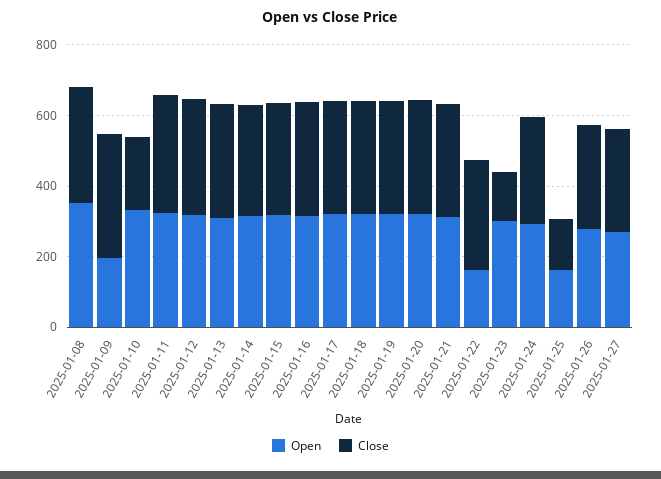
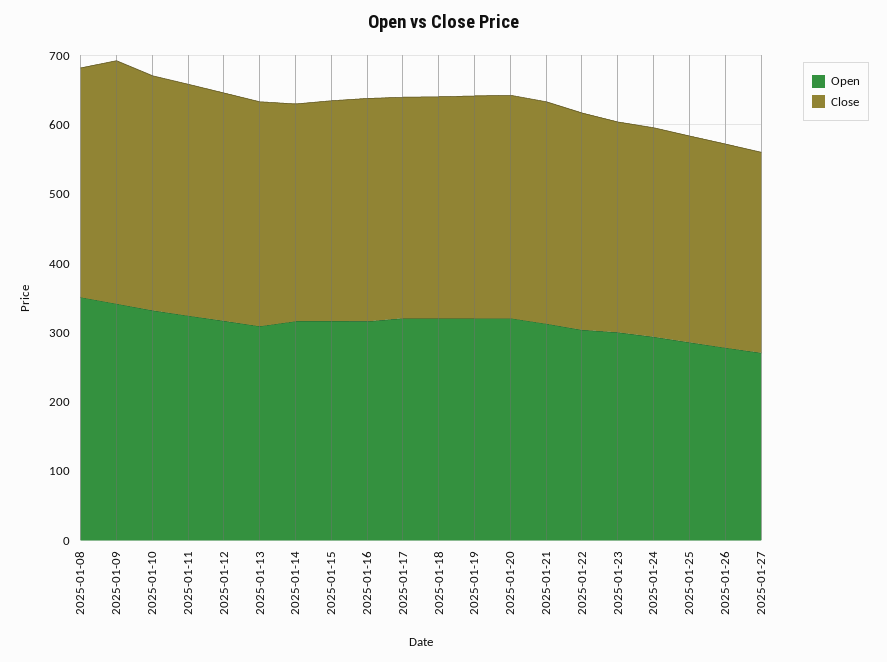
  {
    "Open": {
      "2025-01-08": 360,
-     "2025-01-09": 200,
+     "2025-01-09": 340,
      "2025-01-10": 340,
      "2025-01-11": 320,
      "2025-01-12": 320,
      "2025-01-13": 300,
      "2025-01-14": 320,
      "2025-01-15": 320,
      "2025-01-16": 320,
      "2025-01-17": 320,
      "2025-01-18": 320,
      "2025-01-19": 320,
      "2025-01-20": 320,
      "2025-01-21": 320,
-     "2025-01-22": 150,
+     "2025-01-22": 300,
      "2025-01-23": 300,
      "2025-01-24": 300,
-     "2025-01-25": 150,
+     "2025-01-25": 280,
      "2025-01-26": 280,
      "2025-01-27": 280
    },
    "Close": {
      "2025-01-08": 340,
      "2025-01-09": 360,
-     "2025-01-10": 200,
+     "2025-01-10": 340,
      "2025-01-11": 340,
      "2025-01-12": 320,
      "2025-01-13": 320,
      "2025-01-14": 320,
      "2025-01-15": 320,
      "2025-01-16": 320,
      "2025-01-17": 320,
      "2025-01-18": 320,
      "2025-01-19": 320,
      "2025-01-20": 320,
      "2025-01-21": 320,
      "2025-01-22": 320,
-     "2025-01-23": 150,
+     "2025-01-23": 300,
      "2025-01-24": 300,
-     "2025-01-25": 150,
+     "2025-01-25": 300,
      "2025-01-26": 300,
      "2025-01-27": 300
    }
  }

